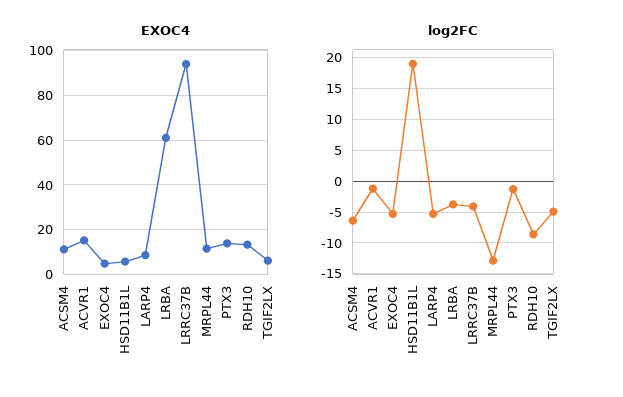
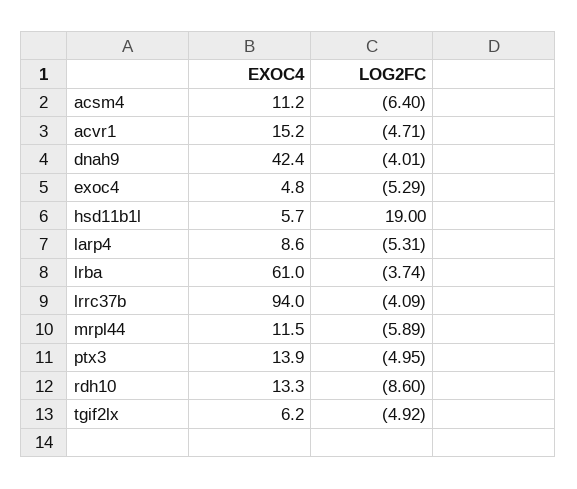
  {
    "EXOC4": {
      "ACSM4": 11.2,
      "ACVR1": 15.2,
      "EXOC4": 4.8,
      "HSD11B1L": 5.7,
      "LARP4": 8.6,
      "LRBA": 61,
      "LRRC37B": 94,
      "MRPL44": 11.5,
      "PTX3": 13.9,
      "RDH10": 13.3,
-     "TGIF2LX": 6.2
+     "TGIF2LX": 6.2,
+     "dnah9": 42.4
    },
    "log2FC": {
      "ACSM4": -6.4,
-     "ACVR1": -1,
+     "ACVR1": -4.71,
      "EXOC4": -5.29,
      "HSD11B1L": 19,
      "LARP4": -5.31,
      "LRBA": -3.74,
      "LRRC37B": -4.09,
-     "MRPL44": -13,
+     "MRPL44": -5.89,
-     "PTX3": -1,
+     "PTX3": -4.95,
      "RDH10": -8.6,
-     "TGIF2LX": -4.92
+     "TGIF2LX": -4.92,
+     "dnah9": -4.01
    }
  }

